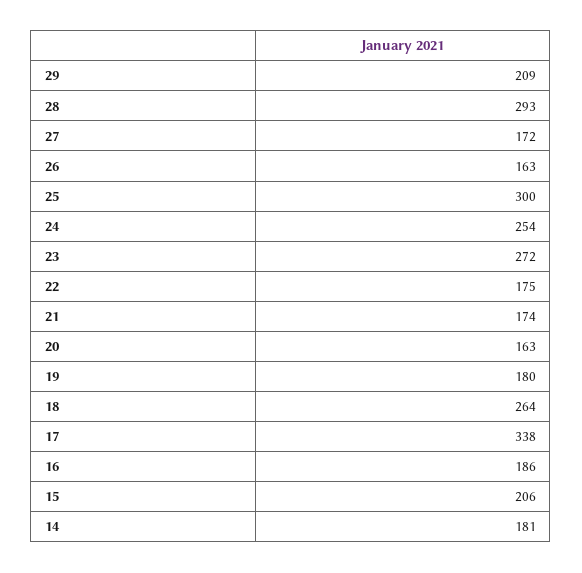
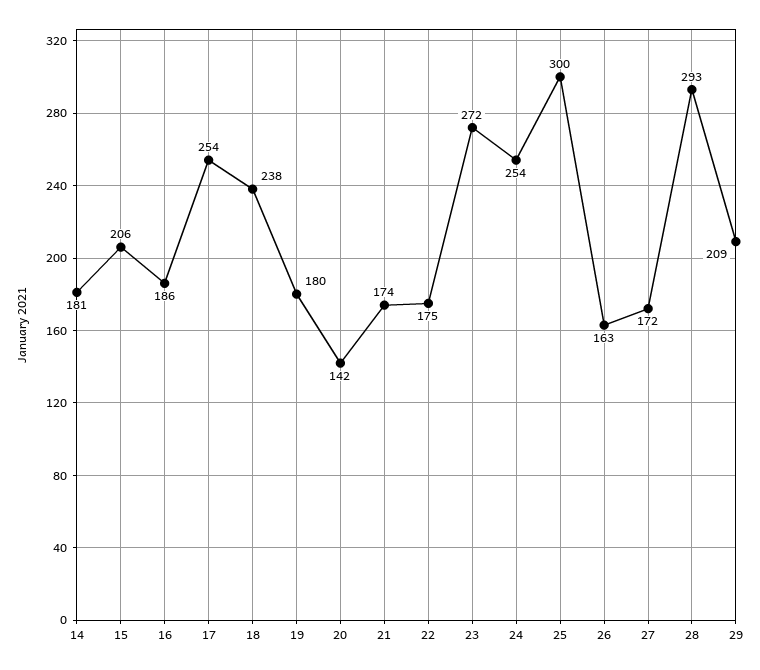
  {
    "29": 209,
    "28": 293,
    "27": 172,
    "26": 163,
    "25": 300,
    "24": 254,
    "23": 272,
    "22": 175,
    "21": 174,
-   "20": 163,
+   "20": 142,
    "19": 180,
-   "18": 264,
+   "18": 238,
-   "17": 338,
+   "17": 254,
    "16": 186,
    "15": 206,
    "14": 181
  }

